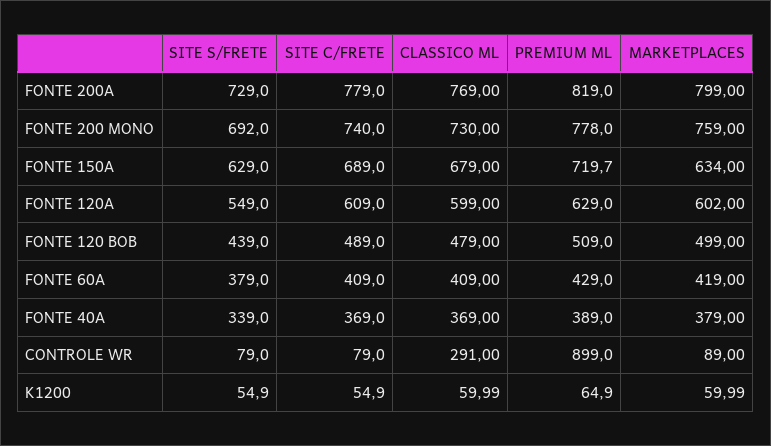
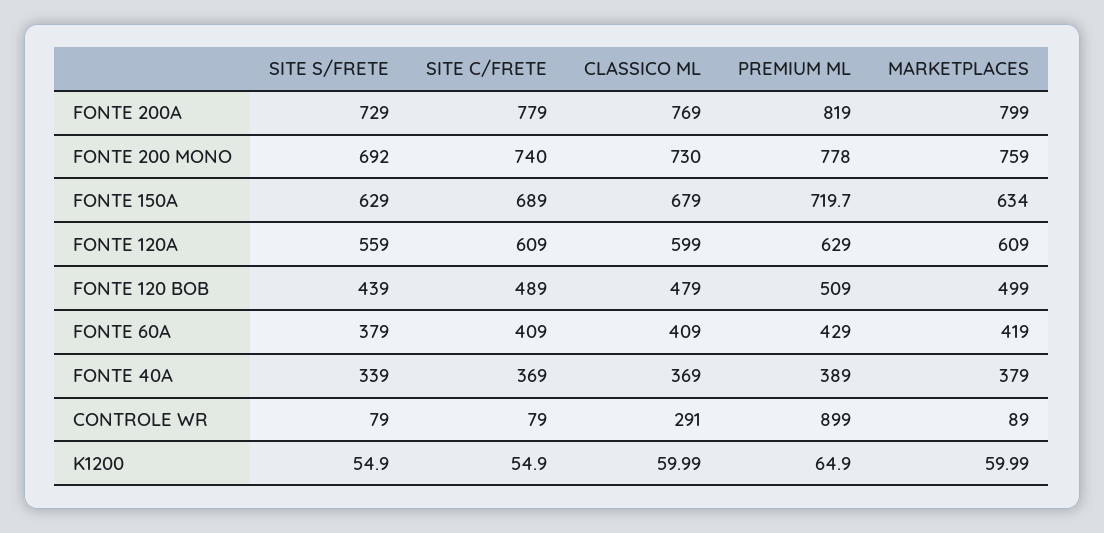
  {
    "SITE S/FRETE": {
      "FONTE 200A": 729,
      "FONTE 200 MONO": 692,
      "FONTE 150A": 629,
-     "FONTE 120A": 549,
+     "FONTE 120A": 559,
      "FONTE 120 BOB": 439,
      "FONTE 60A": 379,
      "FONTE 40A": 339,
      "CONTROLE WR": 79,
      "K1200": 54.9
    },
    "SITE C/FRETE": {
      "FONTE 200A": 779,
      "FONTE 200 MONO": 740,
      "FONTE 150A": 689,
      "FONTE 120A": 609,
      "FONTE 120 BOB": 489,
      "FONTE 60A": 409,
      "FONTE 40A": 369,
      "CONTROLE WR": 79,
      "K1200": 54.9
    },
    "CLASSICO ML": {
      "FONTE 200A": 769,
      "FONTE 200 MONO": 730,
      "FONTE 150A": 679,
      "FONTE 120A": 599,
      "FONTE 120 BOB": 479,
      "FONTE 60A": 409,
      "FONTE 40A": 369,
      "CONTROLE WR": 291,
      "K1200": 59.99
    },
    "PREMIUM ML": {
      "FONTE 200A": 819,
      "FONTE 200 MONO": 778,
      "FONTE 150A": 719.7,
      "FONTE 120A": 629,
      "FONTE 120 BOB": 509,
      "FONTE 60A": 429,
      "FONTE 40A": 389,
      "CONTROLE WR": 899,
      "K1200": 64.9
    },
    "MARKETPLACES": {
      "FONTE 200A": 799,
      "FONTE 200 MONO": 759,
      "FONTE 150A": 634,
-     "FONTE 120A": 602,
+     "FONTE 120A": 609,
      "FONTE 120 BOB": 499,
      "FONTE 60A": 419,
      "FONTE 40A": 379,
      "CONTROLE WR": 89,
      "K1200": 59.99
    }
  }

